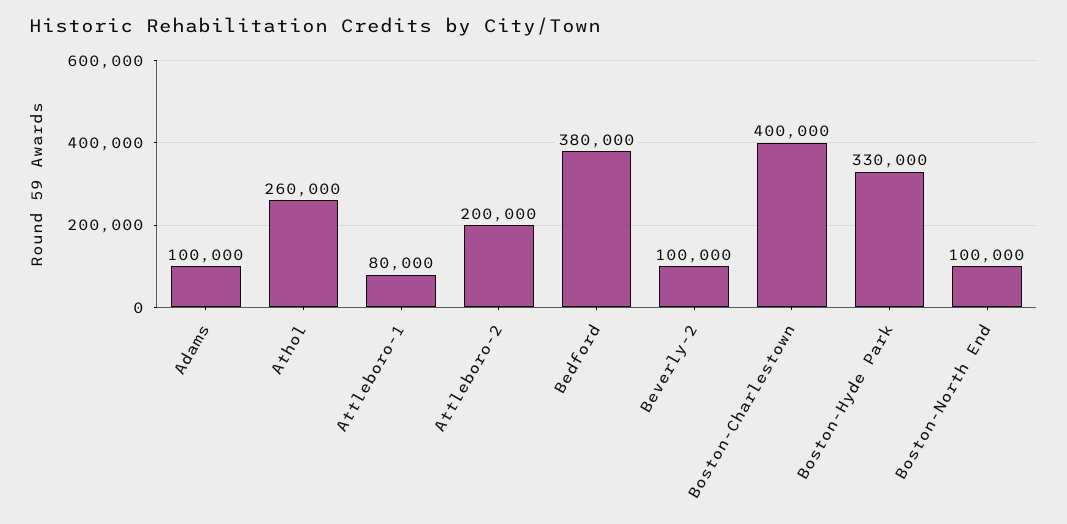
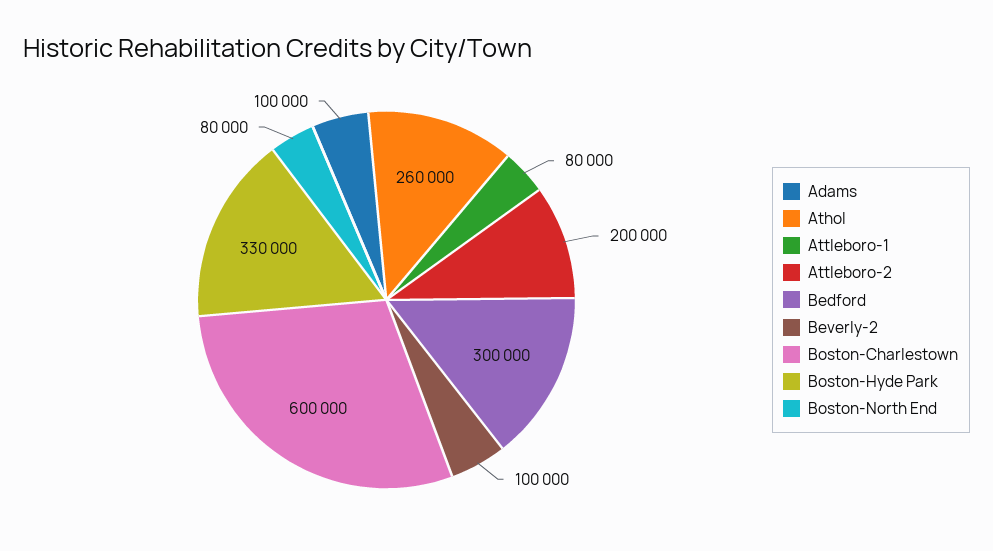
  {
    "Adams": 100000,
    "Athol": 260000,
    "Attleboro-1": 80000,
    "Attleboro-2": 200000,
-   "Bedford": 380000,
+   "Bedford": 300000,
    "Beverly-2": 100000,
-   "Boston-Charlestown": 400000,
+   "Boston-Charlestown": 600000,
    "Boston-Hyde Park": 330000,
-   "Boston-North End": 100000
+   "Boston-North End": 80000
  }

